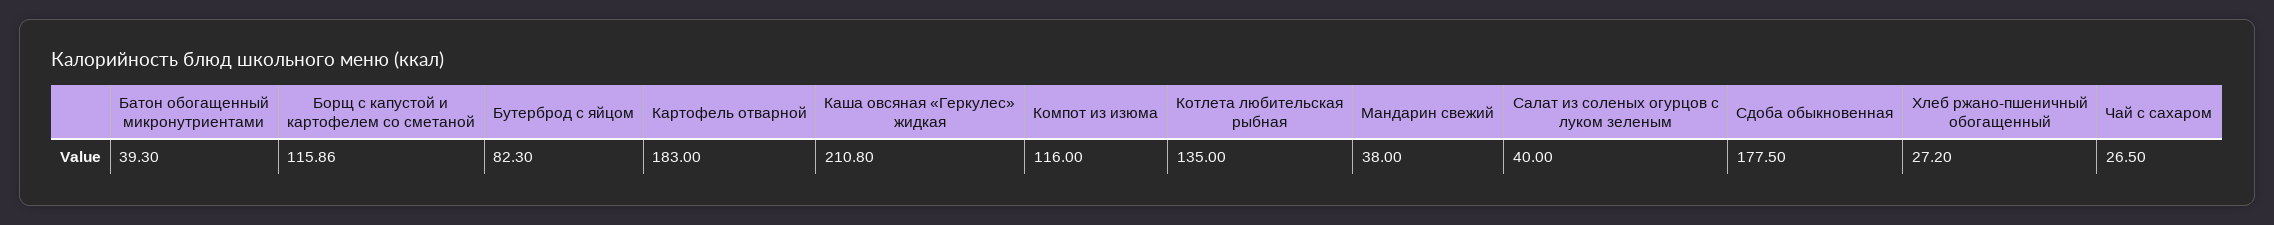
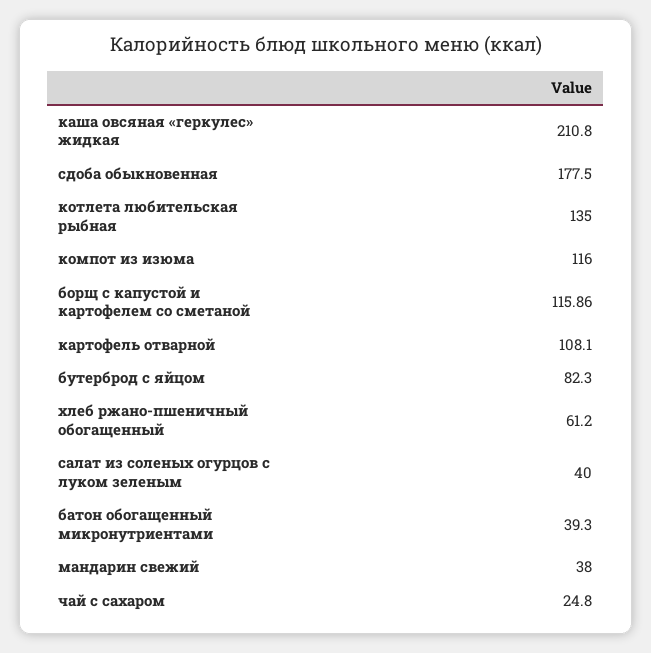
  {
    "Батон обогащенный микронутриентами": 39.3,
    "Борщ с капустой и картофелем со сметаной": 115.86,
    "Бутерброд с яйцом": 82.3,
-   "Картофель отварной": 183,
+   "Картофель отварной": 108.1,
    "Каша овсяная «Геркулес» жидкая": 210.8,
    "Компот из изюма": 116,
    "Котлета любительская рыбная": 135,
    "Мандарин свежий": 38,
    "Салат из соленых огурцов с луком зеленым": 40,
    "Сдоба обыкновенная": 177.5,
-   "Хлеб ржано-пшеничный обогащенный": 27.2,
+   "Хлеб ржано-пшеничный обогащенный": 61.2,
-   "Чай с сахаром": 26.5
+   "Чай с сахаром": 24.8
  }

